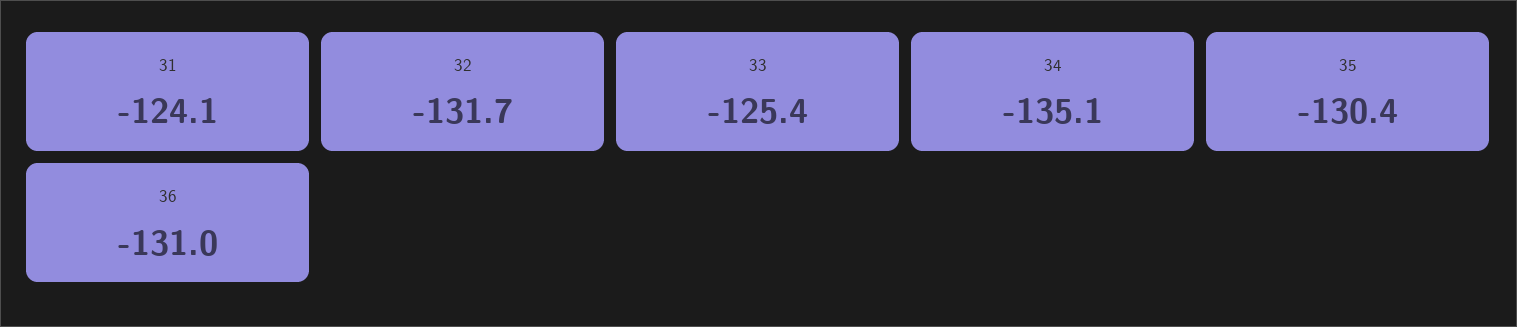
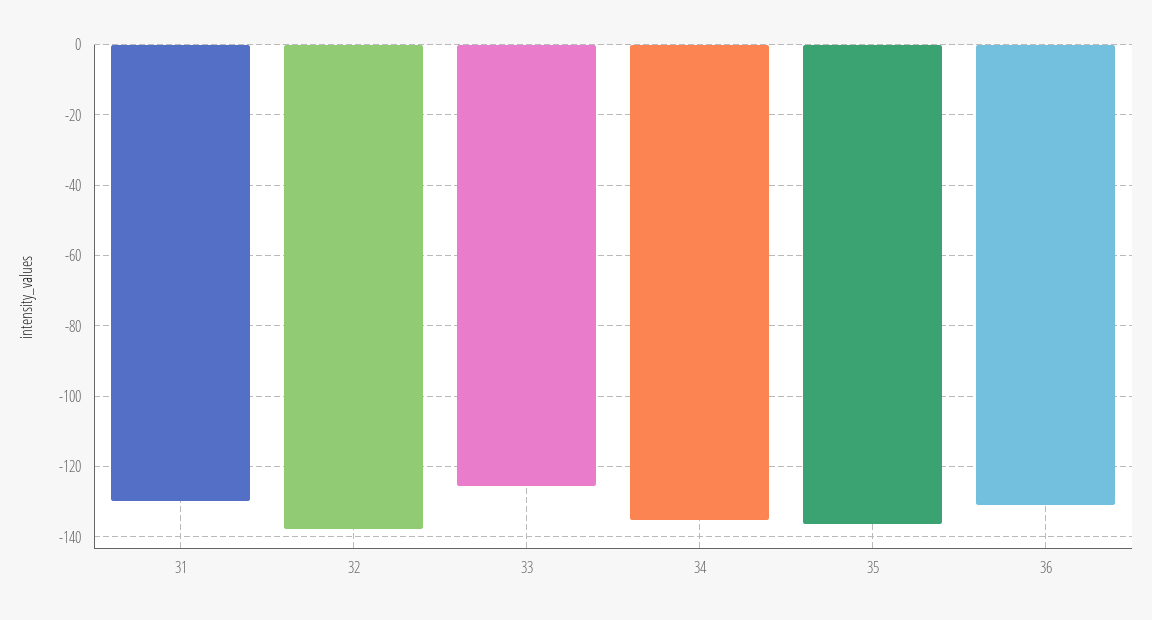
  {
-   "31": -124.1,
+   "31": -130,
-   "32": -131.7,
+   "32": -138,
    "33": -125.4,
    "34": -135.1,
-   "35": -130.4,
+   "35": -136,
    "36": -131
  }

